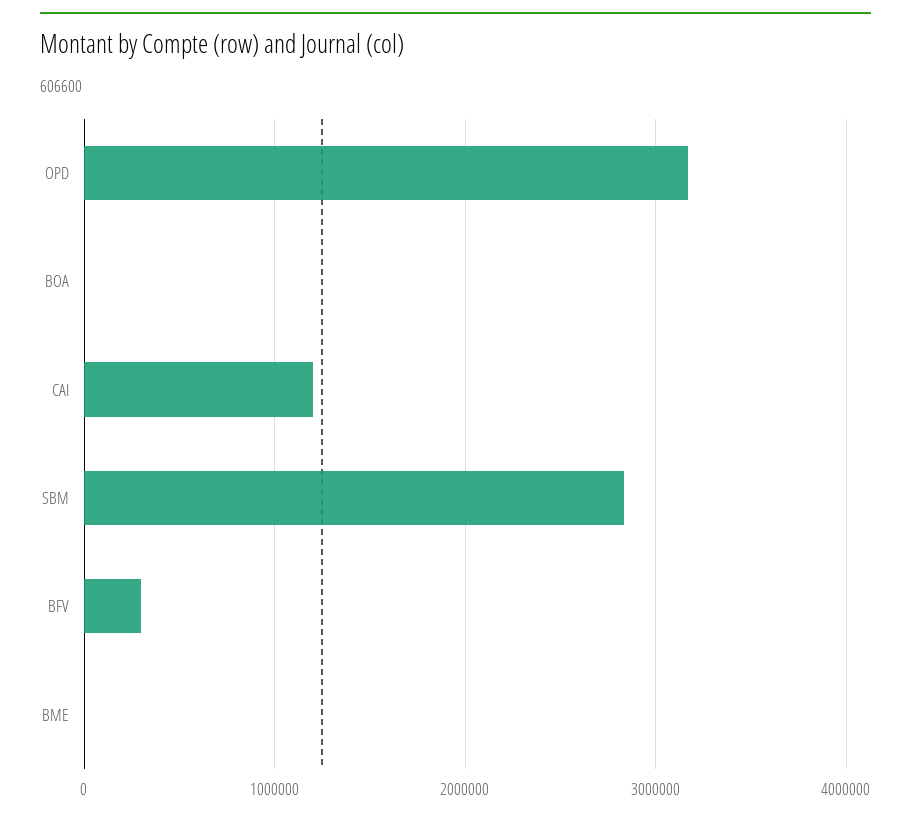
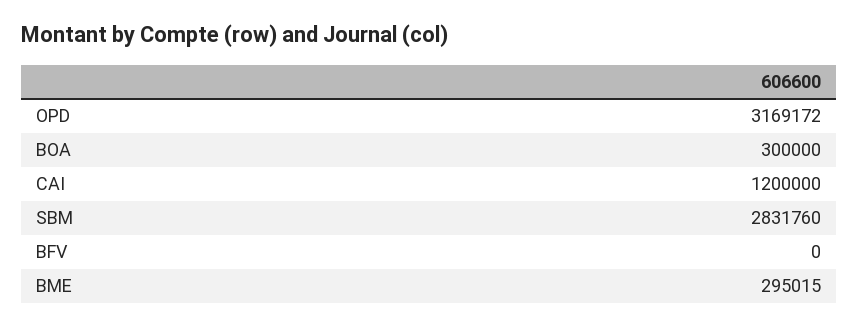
  {
    "OPD": 3169172,
-   "BOA": 0,
+   "BOA": 300000,
    "CAI": 1200000,
    "SBM": 2831760,
-   "BFV": 300000,
+   "BFV": 0,
-   "BME": 0
+   "BME": 295015
  }

